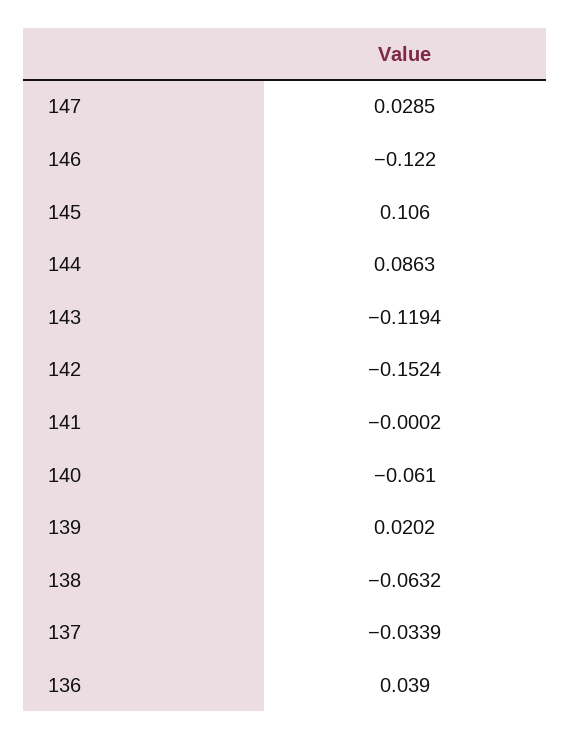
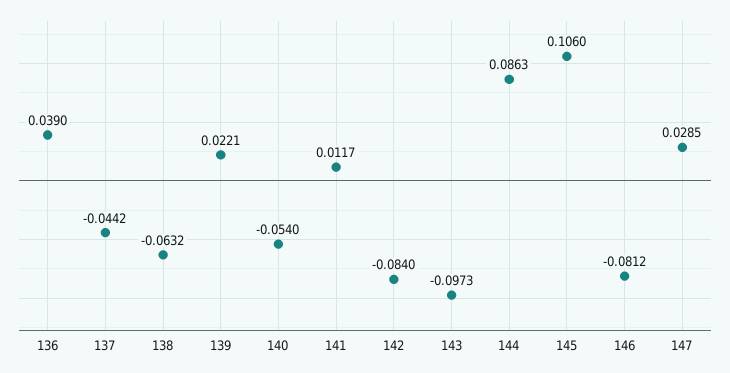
  {
    "147": 0.0285,
-   "146": -0.122,
+   "146": -0.0812,
    "145": 0.106,
    "144": 0.0863,
-   "143": -0.1194,
+   "143": -0.0973,
-   "142": -0.1524,
+   "142": -0.084,
-   "141": -0.0002,
+   "141": 0.0117,
-   "140": -0.061,
+   "140": -0.054,
-   "139": 0.0202,
+   "139": 0.0221,
    "138": -0.0632,
-   "137": -0.0339,
+   "137": -0.0442,
    "136": 0.039
  }

